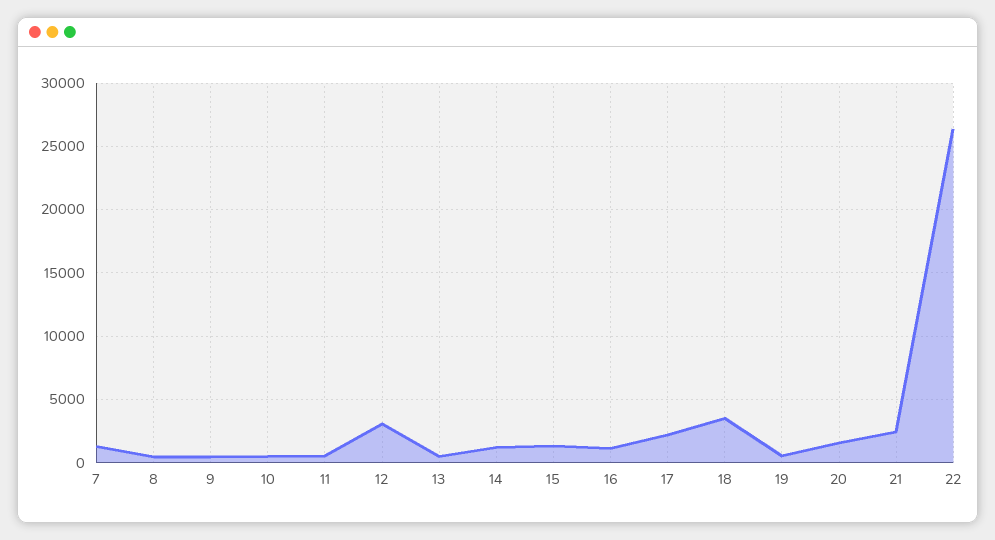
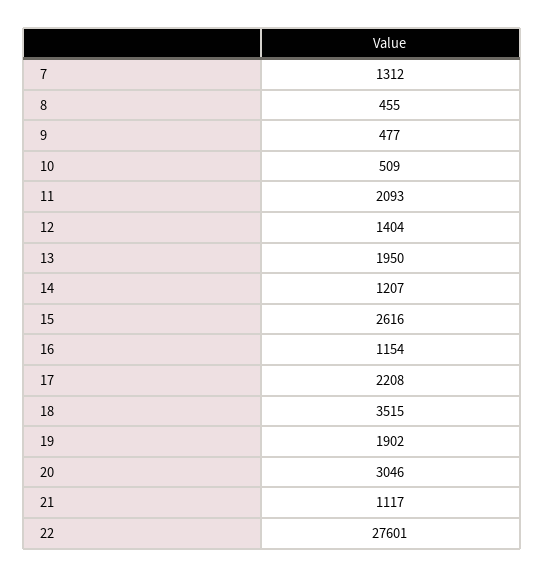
  {
    "7": 1312,
    "8": 455,
    "9": 477,
    "10": 509,
-   "11": 500,
+   "11": 2093,
-   "12": 3000,
+   "12": 1404,
-   "13": 500,
+   "13": 1950,
    "14": 1207,
-   "15": 1500,
+   "15": 2616,
    "16": 1154,
    "17": 2208,
    "18": 3515,
-   "19": 500,
+   "19": 1902,
-   "20": 1500,
+   "20": 3046,
-   "21": 2500,
+   "21": 1117,
-   "22": 26500
+   "22": 27601
  }

